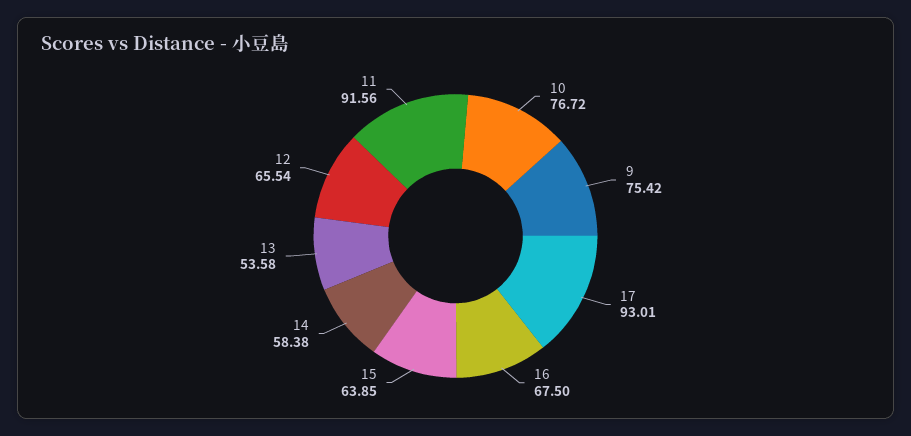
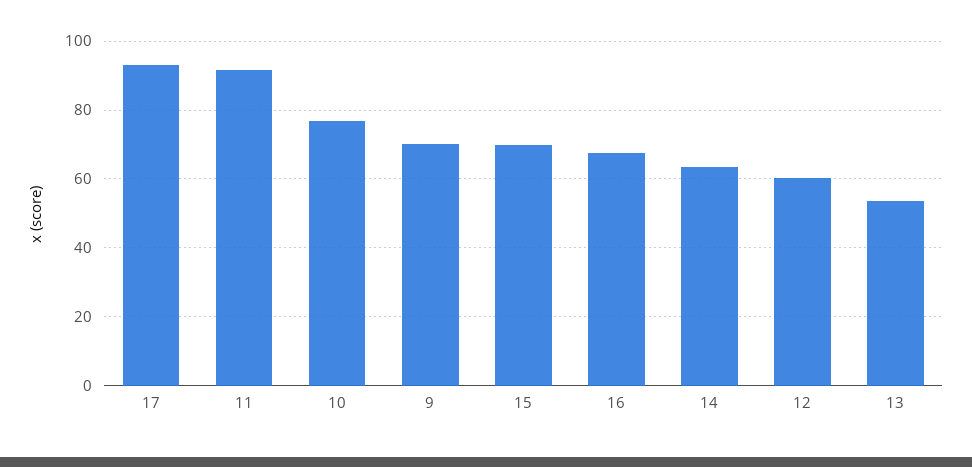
  {
    "10": 76.72,
-   "9": 75.42,
+   "9": 70,
    "17": 93.01,
    "16": 67.5,
-   "15": 63.85,
+   "15": 70,
-   "14": 58.38,
+   "14": 64,
    "13": 53.58,
-   "12": 65.54,
+   "12": 60,
    "11": 91.56
  }

